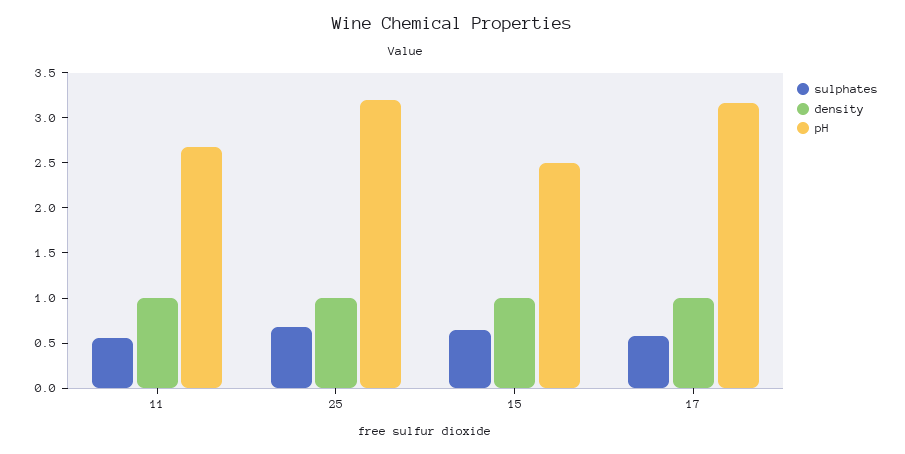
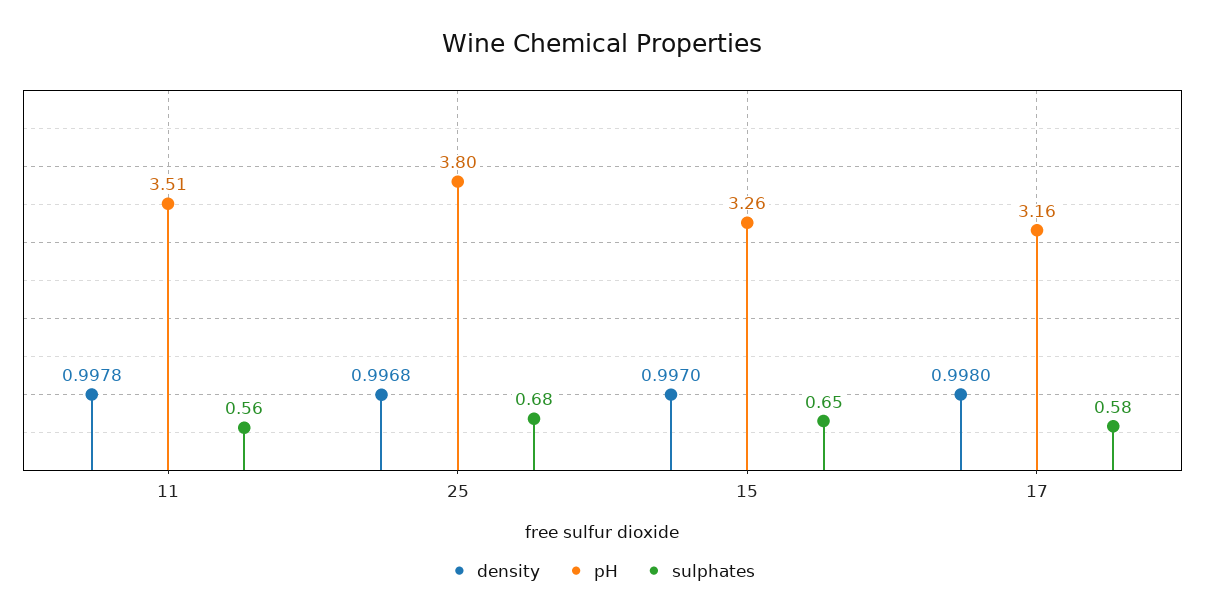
  {
    "sulphates": {
      "11": 0.56,
      "25": 0.68,
      "15": 0.65,
      "17": 0.58
    },
    "density": {
      "11": 0.9978,
      "25": 0.9968,
      "15": 0.997,
      "17": 0.998
    },
    "pH": {
-     "11": 2.7,
+     "11": 3.51,
-     "25": 3.2,
+     "25": 3.8,
-     "15": 2.5,
+     "15": 3.26,
      "17": 3.16
    }
  }

